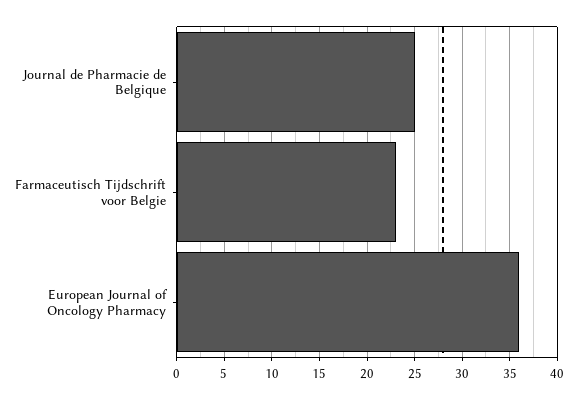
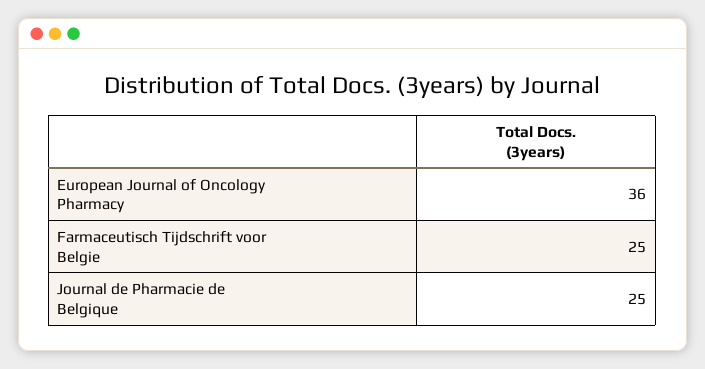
  {
    "Journal de Pharmacie de Belgique": 25,
-   "Farmaceutisch Tijdschrift voor Belgie": 23,
+   "Farmaceutisch Tijdschrift voor Belgie": 25,
    "European Journal of Oncology Pharmacy": 36
  }

